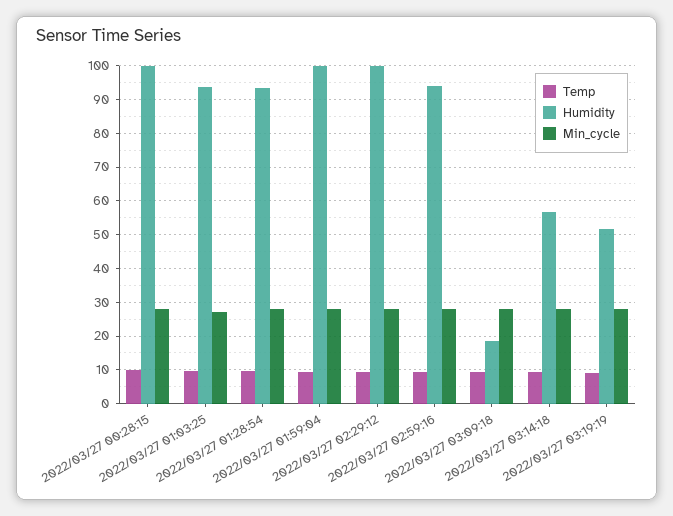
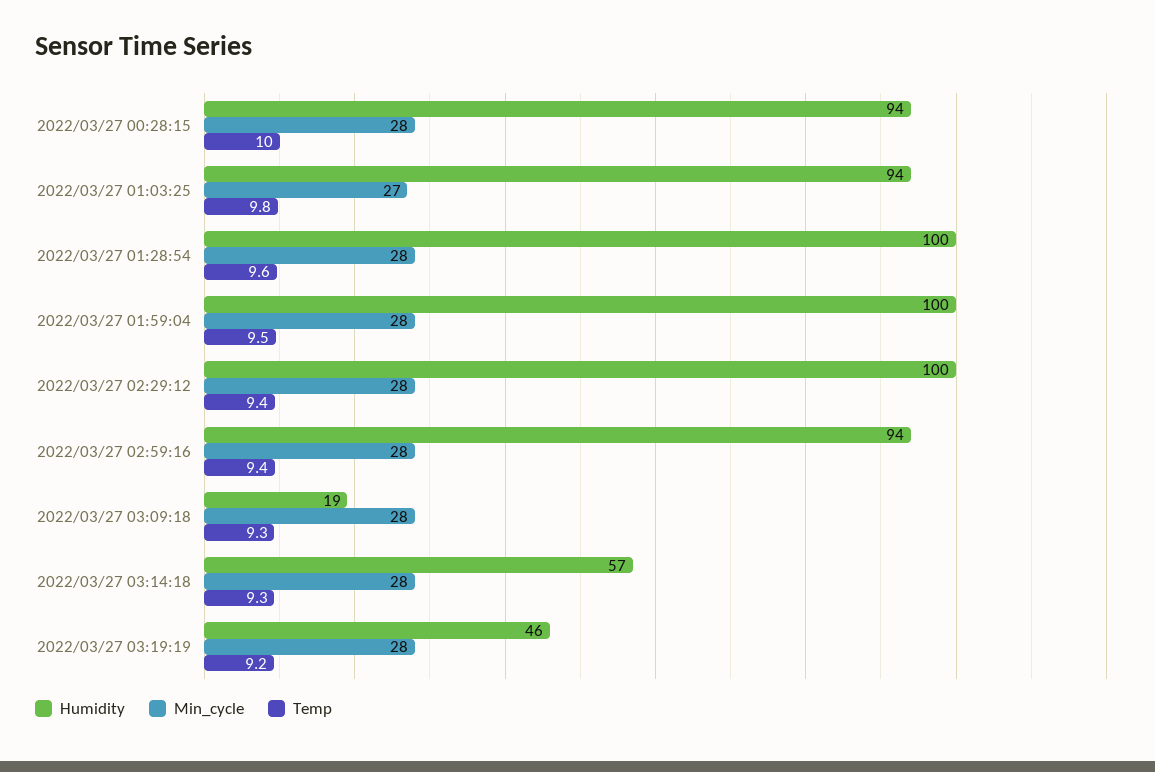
  {
    "Temp": {
      "2022/03/27 00:28:15": 10,
      "2022/03/27 01:03:25": 9.8,
      "2022/03/27 01:28:54": 9.6,
      "2022/03/27 01:59:04": 9.5,
      "2022/03/27 02:29:12": 9.4,
      "2022/03/27 02:59:16": 9.4,
      "2022/03/27 03:09:18": 9.3,
      "2022/03/27 03:14:18": 9.3,
      "2022/03/27 03:19:19": 9.2
    },
    "Humidity": {
-     "2022/03/27 00:28:15": 100,
+     "2022/03/27 00:28:15": 94,
      "2022/03/27 01:03:25": 94,
-     "2022/03/27 01:28:54": 94,
+     "2022/03/27 01:28:54": 100,
      "2022/03/27 01:59:04": 100,
      "2022/03/27 02:29:12": 100,
      "2022/03/27 02:59:16": 94,
      "2022/03/27 03:09:18": 19,
      "2022/03/27 03:14:18": 57,
-     "2022/03/27 03:19:19": 52
+     "2022/03/27 03:19:19": 46
    },
    "Min_cycle": {
      "2022/03/27 00:28:15": 28,
      "2022/03/27 01:03:25": 27,
      "2022/03/27 01:28:54": 28,
      "2022/03/27 01:59:04": 28,
      "2022/03/27 02:29:12": 28,
      "2022/03/27 02:59:16": 28,
      "2022/03/27 03:09:18": 28,
      "2022/03/27 03:14:18": 28,
      "2022/03/27 03:19:19": 28
    }
  }

